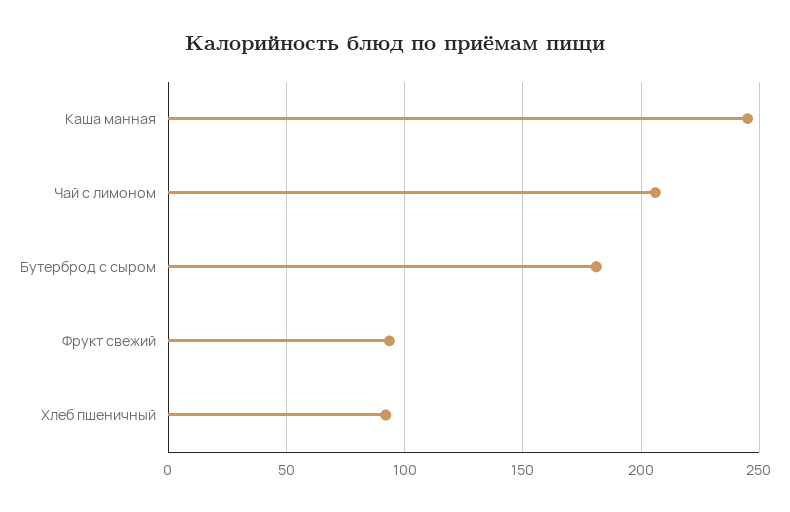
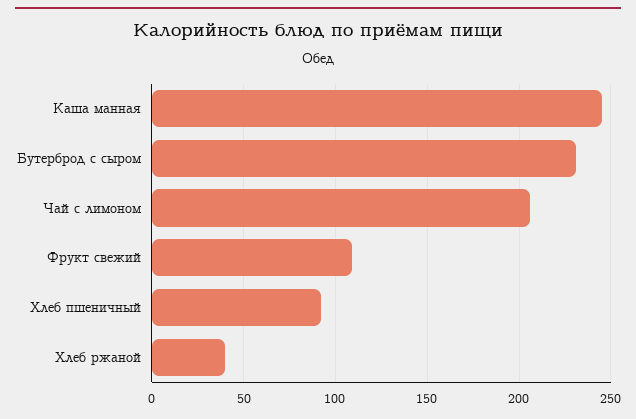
  {
    "Каша манная": 245,
    "Чай с лимоном": 205,
-   "Бутерброд с сыром": 180,
+   "Бутерброд с сыром": 230,
-   "Фрукт свежий": 95,
+   "Фрукт свежий": 110,
-   "Хлеб пшеничный": 90
+   "Хлеб пшеничный": 90,
+   "Хлеб ржаной": 40
  }

